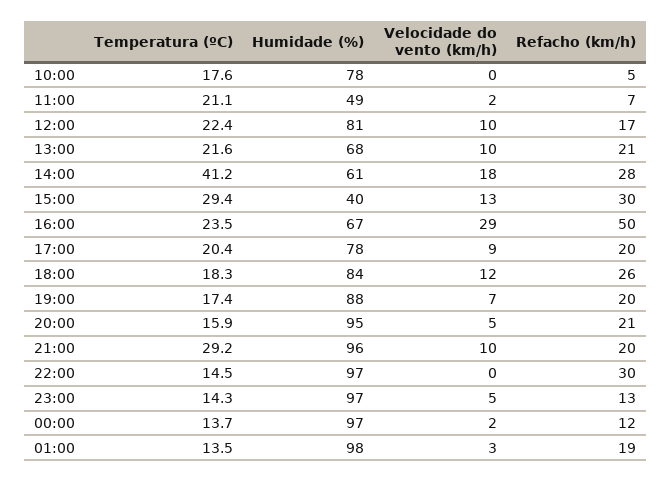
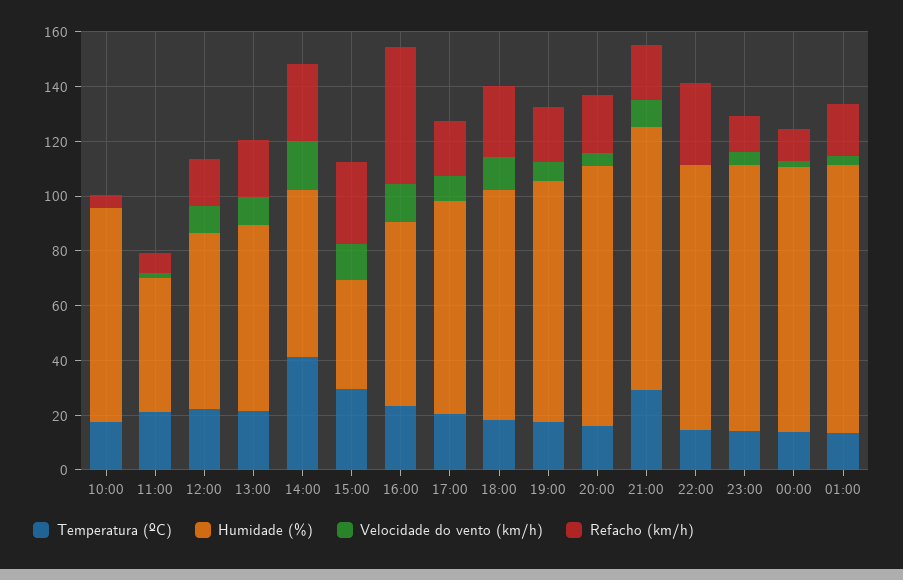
  {
    "Temperatura (ºC)": {
      "10:00": 17.6,
      "11:00": 21.1,
      "12:00": 22.4,
      "13:00": 21.6,
      "14:00": 41.2,
      "15:00": 29.4,
      "16:00": 23.5,
      "17:00": 20.4,
      "18:00": 18.3,
      "19:00": 17.4,
      "20:00": 15.9,
      "21:00": 29.2,
      "22:00": 14.5,
      "23:00": 14.3,
      "00:00": 13.7,
      "01:00": 13.5
    },
    "Humidade (%)": {
      "10:00": 78,
      "11:00": 49,
-     "12:00": 81,
+     "12:00": 65,
      "13:00": 68,
      "14:00": 61,
      "15:00": 40,
      "16:00": 67,
      "17:00": 78,
      "18:00": 84,
      "19:00": 88,
      "20:00": 95,
      "21:00": 96,
      "22:00": 97,
      "23:00": 97,
      "00:00": 97,
      "01:00": 98
    },
    "Velocidade do vento (km/h)": {
      "10:00": 0,
      "11:00": 2,
      "12:00": 10,
      "13:00": 10,
      "14:00": 18,
      "15:00": 13,
-     "16:00": 29,
+     "16:00": 15,
      "17:00": 9,
      "18:00": 12,
      "19:00": 7,
      "20:00": 5,
      "21:00": 10,
      "22:00": 0,
      "23:00": 5,
      "00:00": 2,
      "01:00": 3
    },
    "Refacho (km/h)": {
      "10:00": 5,
      "11:00": 7,
      "12:00": 17,
      "13:00": 21,
      "14:00": 28,
      "15:00": 30,
      "16:00": 50,
      "17:00": 20,
      "18:00": 26,
      "19:00": 20,
      "20:00": 21,
      "21:00": 20,
      "22:00": 30,
      "23:00": 13,
      "00:00": 12,
      "01:00": 19
    }
  }

